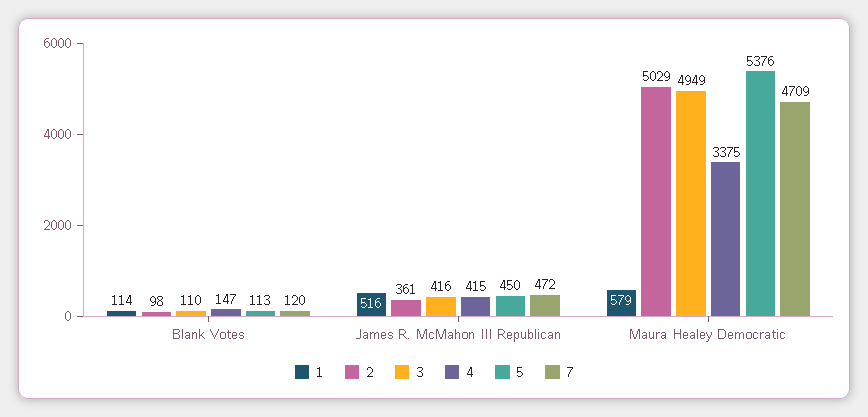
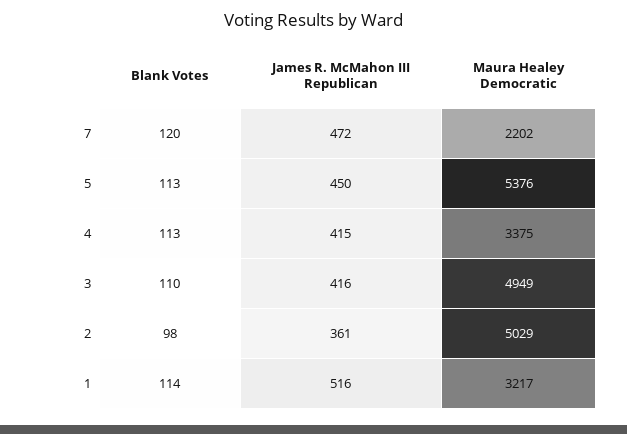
  {
    "1": {
      "Blank Votes": 114,
      "James R. McMahon III Republican": 516,
-     "Maura Healey Democratic": 579
+     "Maura Healey Democratic": 3217
    },
    "2": {
      "Blank Votes": 98,
      "James R. McMahon III Republican": 361,
      "Maura Healey Democratic": 5029
    },
    "3": {
      "Blank Votes": 110,
      "James R. McMahon III Republican": 416,
      "Maura Healey Democratic": 4949
    },
    "4": {
-     "Blank Votes": 147,
+     "Blank Votes": 113,
      "James R. McMahon III Republican": 415,
      "Maura Healey Democratic": 3375
    },
    "5": {
      "Blank Votes": 113,
      "James R. McMahon III Republican": 450,
      "Maura Healey Democratic": 5376
    },
    "7": {
      "Blank Votes": 120,
      "James R. McMahon III Republican": 472,
-     "Maura Healey Democratic": 4709
+     "Maura Healey Democratic": 2202
    }
  }

